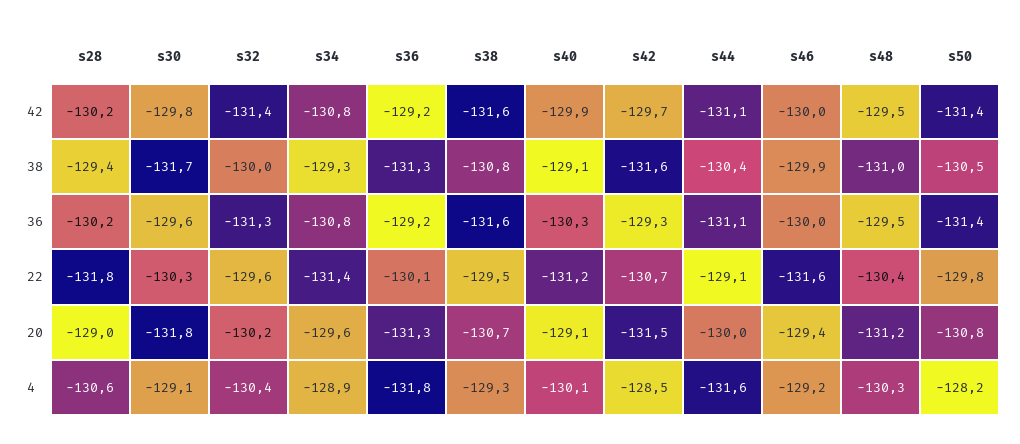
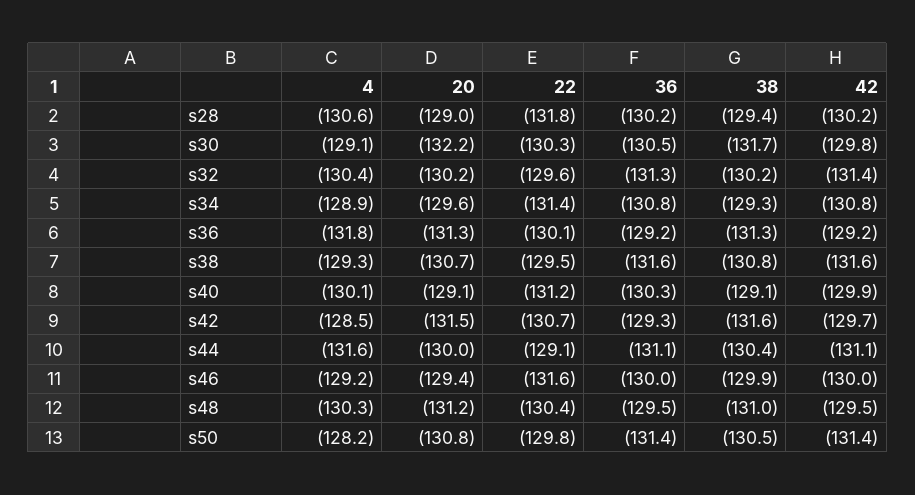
  {
    "s28": {
      "42": -130.2,
      "38": -129.4,
      "36": -130.2,
      "22": -131.8,
      "20": -129,
      "4": -130.6
    },
    "s30": {
      "42": -129.8,
      "38": -131.7,
-     "36": -129.6,
+     "36": -130.5,
      "22": -130.3,
-     "20": -131.8,
+     "20": -132.2,
      "4": -129.1
    },
    "s32": {
      "42": -131.4,
-     "38": -130,
+     "38": -130.2,
      "36": -131.3,
      "22": -129.6,
      "20": -130.2,
      "4": -130.4
    },
    "s34": {
      "42": -130.8,
      "38": -129.3,
      "36": -130.8,
      "22": -131.4,
      "20": -129.6,
      "4": -128.9
    },
    "s36": {
      "42": -129.2,
      "38": -131.3,
      "36": -129.2,
      "22": -130.1,
      "20": -131.3,
      "4": -131.8
    },
    "s38": {
      "42": -131.6,
      "38": -130.8,
      "36": -131.6,
      "22": -129.5,
      "20": -130.7,
      "4": -129.3
    },
    "s40": {
      "42": -129.9,
      "38": -129.1,
      "36": -130.3,
      "22": -131.2,
      "20": -129.1,
      "4": -130.1
    },
    "s42": {
      "42": -129.7,
      "38": -131.6,
      "36": -129.3,
      "22": -130.7,
      "20": -131.5,
      "4": -128.5
    },
    "s44": {
      "42": -131.1,
      "38": -130.4,
      "36": -131.1,
      "22": -129.1,
      "20": -130,
      "4": -131.6
    },
    "s46": {
      "42": -130,
      "38": -129.9,
      "36": -130,
      "22": -131.6,
      "20": -129.4,
      "4": -129.2
    },
    "s48": {
      "42": -129.5,
      "38": -131,
      "36": -129.5,
      "22": -130.4,
      "20": -131.2,
      "4": -130.3
    },
    "s50": {
      "42": -131.4,
      "38": -130.5,
      "36": -131.4,
      "22": -129.8,
      "20": -130.8,
      "4": -128.2
    }
  }

